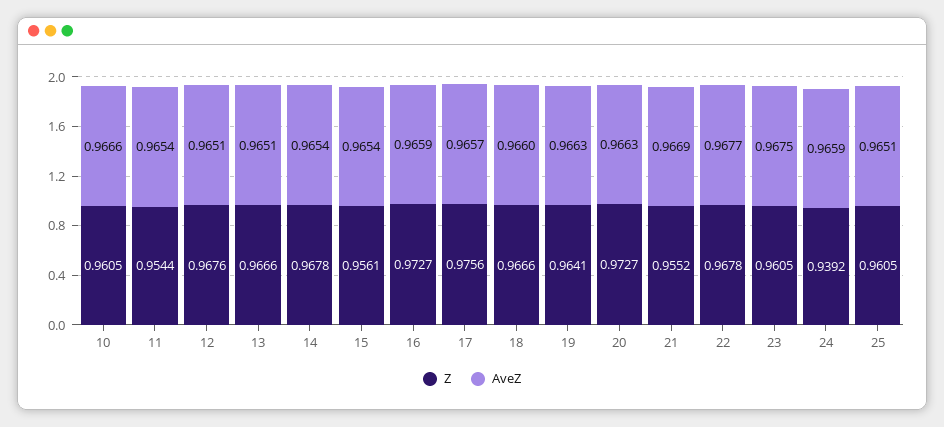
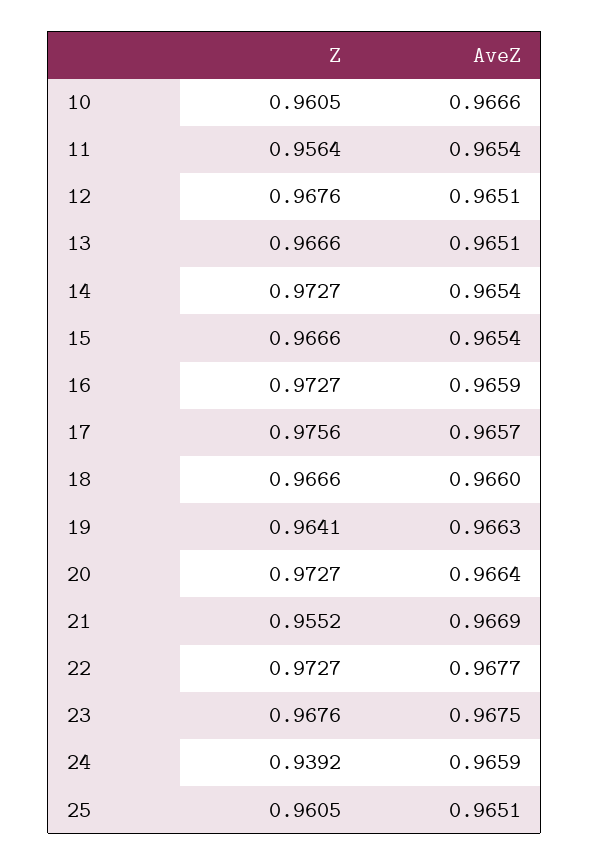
  {
    "Z": {
      "10": 0.9605,
-     "11": 0.9544,
+     "11": 0.9564,
      "12": 0.9676,
      "13": 0.9666,
-     "14": 0.9678,
+     "14": 0.9727,
-     "15": 0.9561,
+     "15": 0.9666,
      "16": 0.9727,
      "17": 0.9756,
      "18": 0.9666,
      "19": 0.9641,
      "20": 0.9727,
      "21": 0.9552,
-     "22": 0.9678,
+     "22": 0.9727,
-     "23": 0.9605,
+     "23": 0.9676,
      "24": 0.9392,
      "25": 0.9605
    },
    "AveZ": {
      "10": 0.9666,
      "11": 0.9654,
      "12": 0.9651,
      "13": 0.9651,
      "14": 0.9654,
      "15": 0.9654,
      "16": 0.9659,
      "17": 0.9657,
      "18": 0.966,
      "19": 0.9663,
-     "20": 0.9663,
+     "20": 0.9664,
      "21": 0.9669,
      "22": 0.9677,
      "23": 0.9675,
      "24": 0.9659,
      "25": 0.9651
    }
  }

